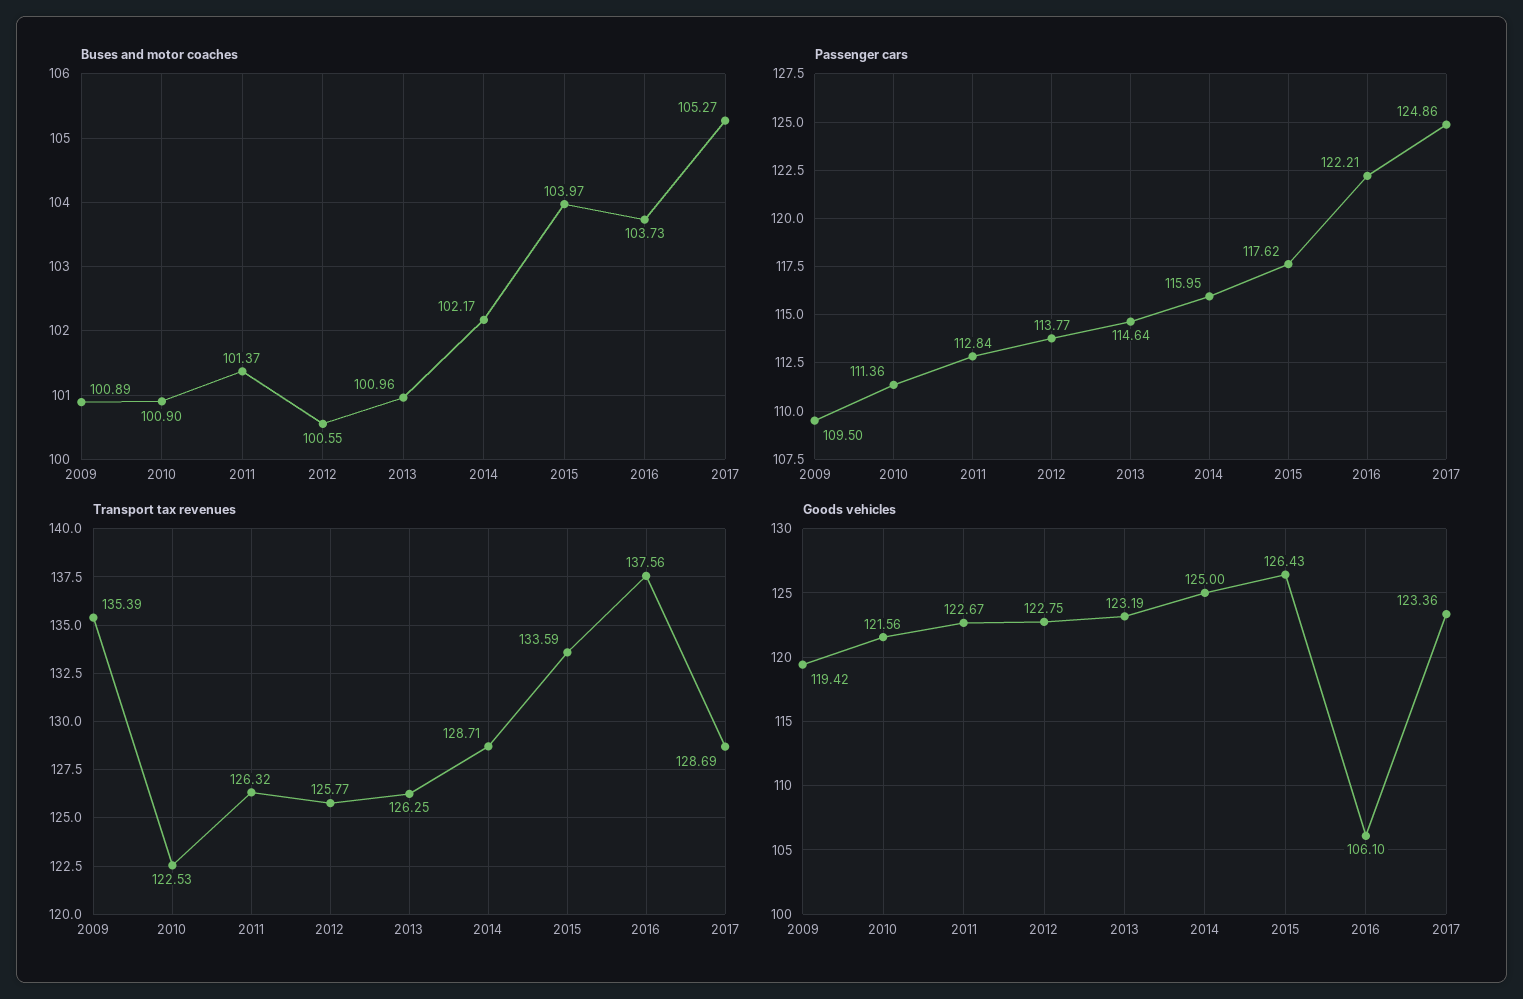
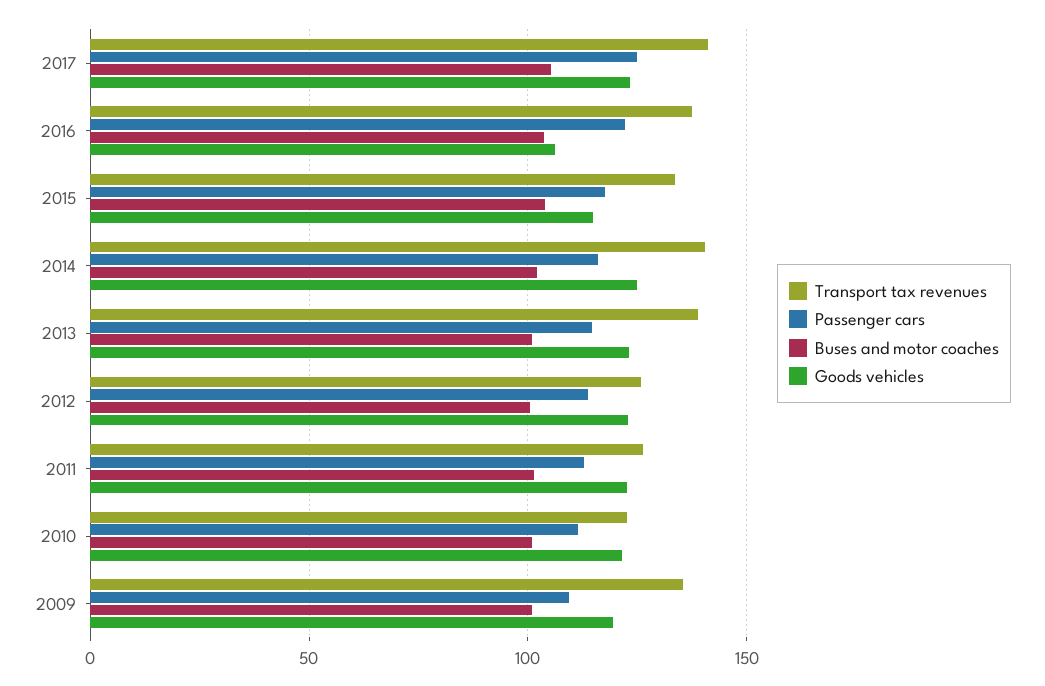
  {
    "Buses and motor coaches": {
      "2009": 100.89,
      "2010": 100.9,
      "2011": 101.37,
      "2012": 100.55,
      "2013": 100.96,
      "2014": 102.17,
      "2015": 103.97,
      "2016": 103.73,
      "2017": 105.27
    },
    "Passenger cars": {
      "2009": 109.5,
      "2010": 111.36,
      "2011": 112.84,
      "2012": 113.77,
      "2013": 114.64,
      "2014": 115.95,
      "2015": 117.62,
      "2016": 122.21,
      "2017": 124.86
    },
    "Transport tax revenues": {
      "2009": 135.39,
      "2010": 122.53,
      "2011": 126.32,
      "2012": 125.77,
-     "2013": 126.25,
+     "2013": 140,
-     "2014": 128.71,
+     "2014": 140,
      "2015": 133.59,
      "2016": 137.56,
-     "2017": 128.69
+     "2017": 140
    },
    "Goods vehicles": {
      "2009": 119.42,
      "2010": 121.56,
      "2011": 122.67,
      "2012": 122.75,
      "2013": 123.19,
      "2014": 125,
-     "2015": 126.43,
+     "2015": 115,
      "2016": 106.1,
      "2017": 123.36
    }
  }

